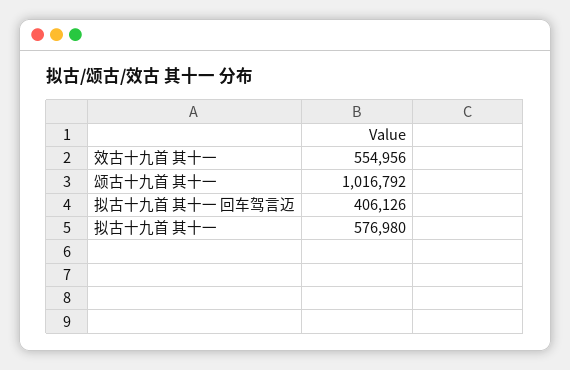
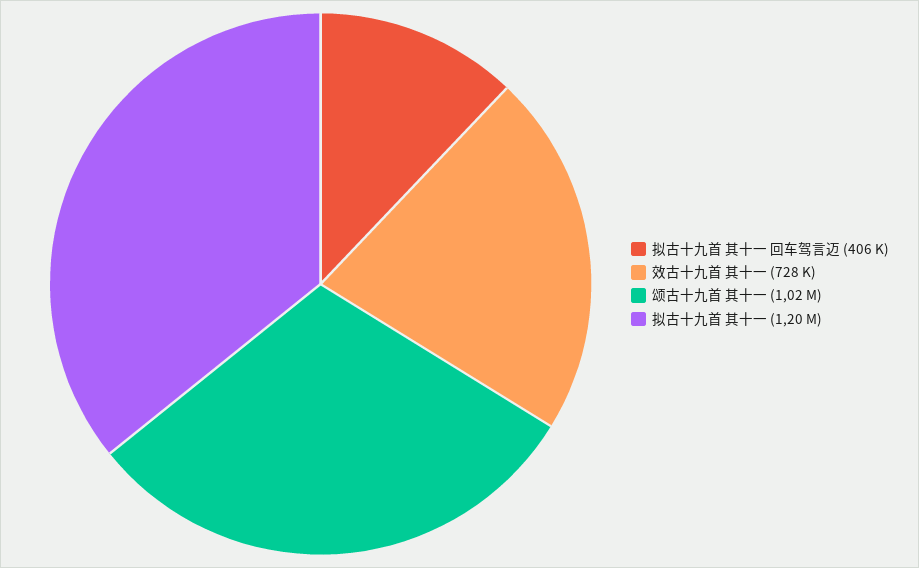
  {
-   "效古十九首 其十一": 554956,
+   "效古十九首 其十一": 728000,
    "颂古十九首 其十一": 1016792,
    "拟古十九首 其十一 回车驾言迈": 406126,
-   "拟古十九首 其十一": 576980
+   "拟古十九首 其十一": 1200000
  }

